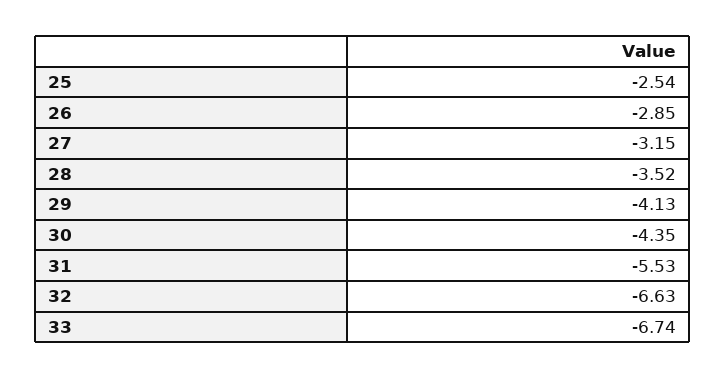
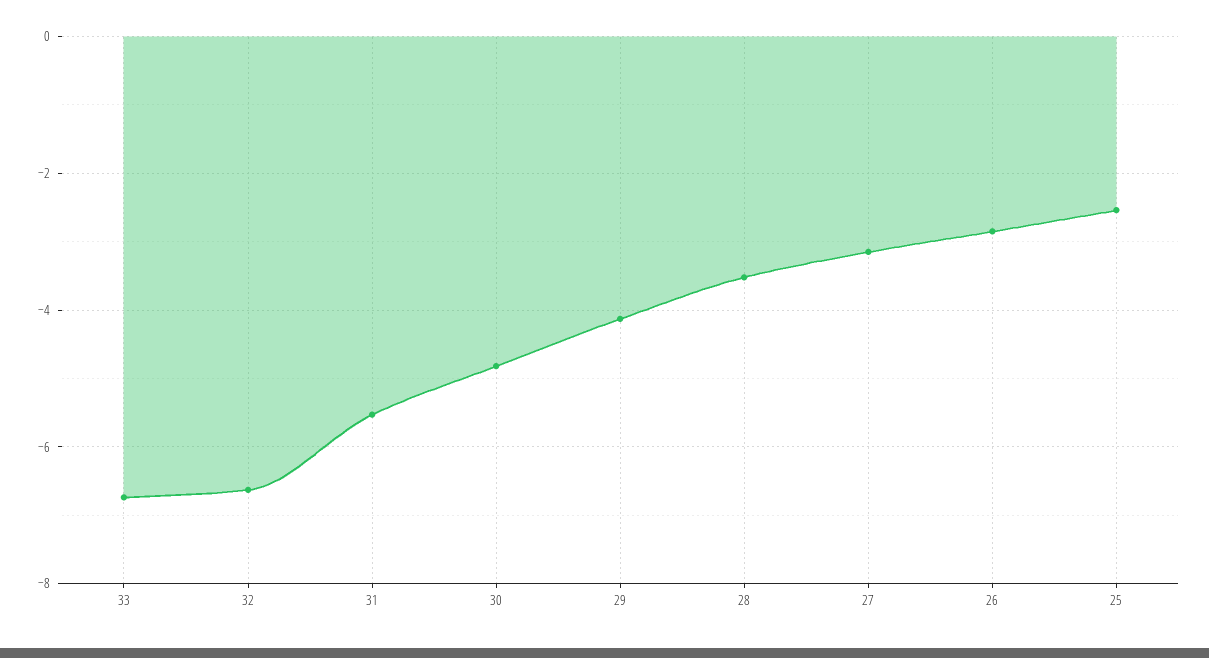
  {
    "25": -2.54,
    "26": -2.85,
    "27": -3.15,
    "28": -3.52,
    "29": -4.13,
-   "30": -4.35,
+   "30": -4.8,
    "31": -5.53,
    "32": -6.63,
    "33": -6.74
  }

